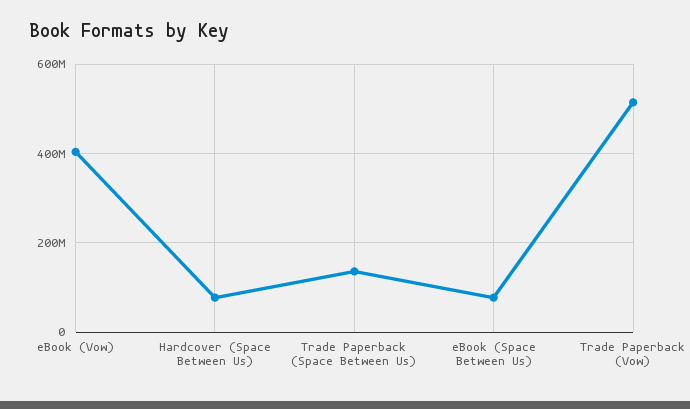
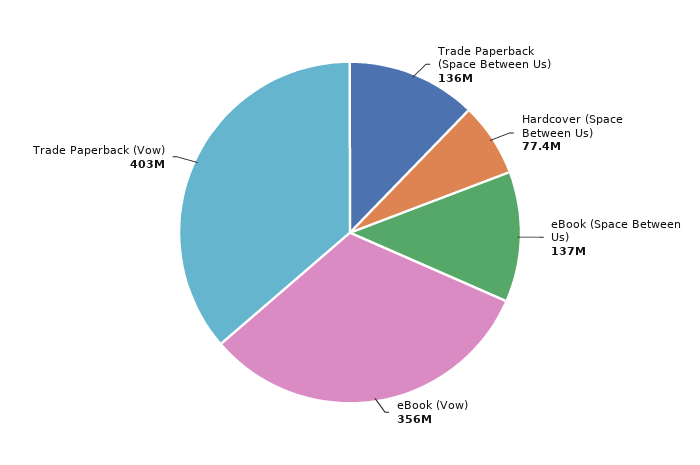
  {
-   "eBook (Vow)": 400000000,
+   "eBook (Vow)": 356000000,
    "Hardcover (Space Between Us)": 77400000,
    "Trade Paperback (Space Between Us)": 136000000,
-   "eBook (Space Between Us)": 80000000,
+   "eBook (Space Between Us)": 137000000,
-   "Trade Paperback (Vow)": 520000000
+   "Trade Paperback (Vow)": 403000000
  }

